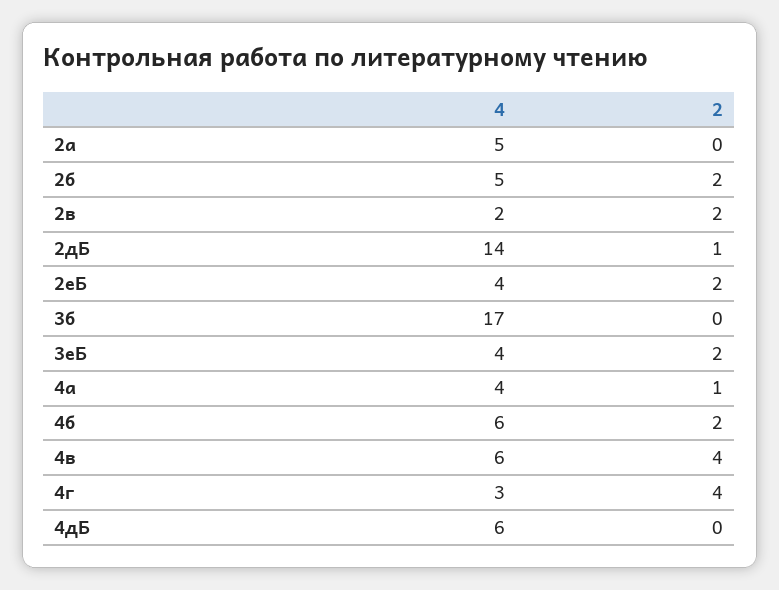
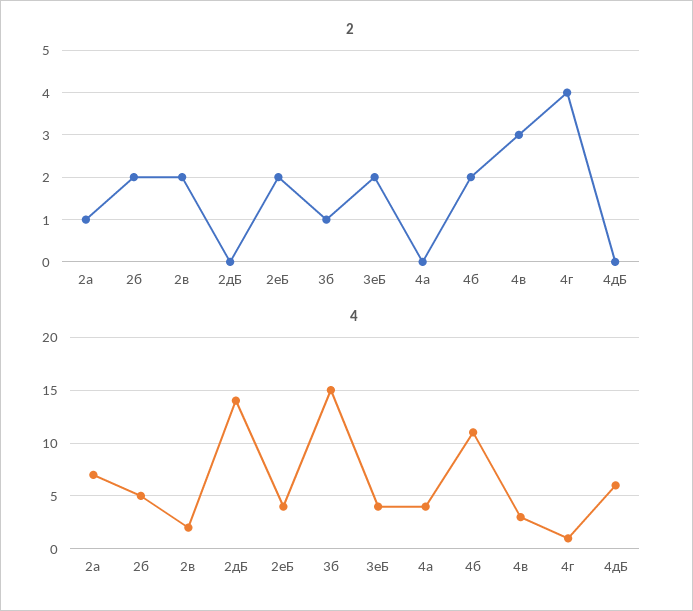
  {
    "4": {
-     "2а": 5,
+     "2а": 7,
      "2б": 5,
      "2в": 2,
      "2дБ": 14,
      "2еБ": 4,
-     "3б": 17,
+     "3б": 15,
      "3еБ": 4,
      "4а": 4,
-     "4б": 6,
+     "4б": 11,
-     "4в": 6,
+     "4в": 3,
-     "4г": 3,
+     "4г": 1,
      "4дБ": 6
    },
    "2": {
-     "2а": 0,
+     "2а": 1,
      "2б": 2,
      "2в": 2,
-     "2дБ": 1,
+     "2дБ": 0,
      "2еБ": 2,
-     "3б": 0,
+     "3б": 1,
      "3еБ": 2,
-     "4а": 1,
+     "4а": 0,
      "4б": 2,
-     "4в": 4,
+     "4в": 3,
      "4г": 4,
      "4дБ": 0
    }
  }

